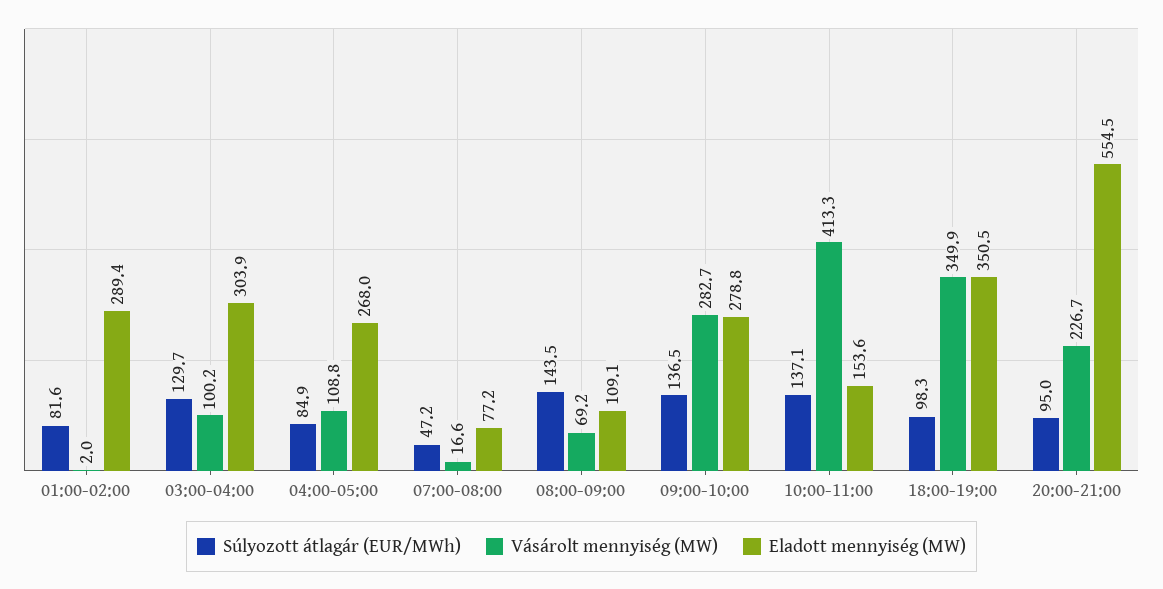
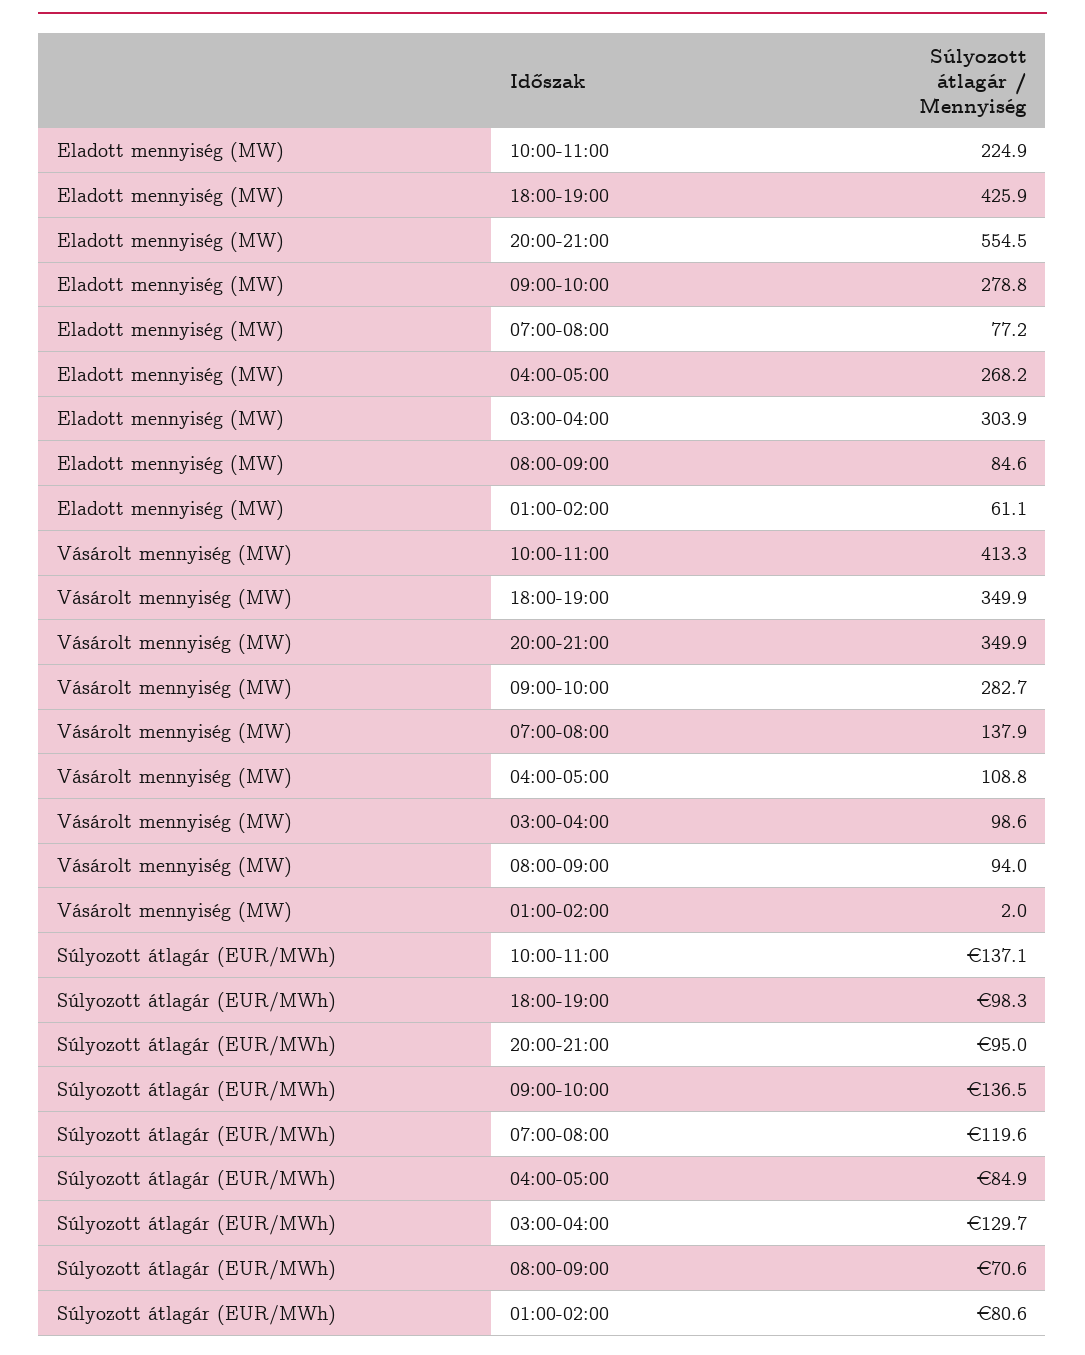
  {
    "Súlyozott átlagár (EUR/MWh)": {
-     "01:00-02:00": 81.6,
+     "01:00-02:00": 80.6,
      "03:00-04:00": 129.7,
      "04:00-05:00": 84.9,
-     "07:00-08:00": 47.2,
+     "07:00-08:00": 119.6,
-     "08:00-09:00": 143.5,
+     "08:00-09:00": 70.6,
      "09:00-10:00": 136.5,
      "10:00-11:00": 137.1,
      "18:00-19:00": 98.3,
      "20:00-21:00": 95
    },
    "Vásárolt mennyiség (MW)": {
      "01:00-02:00": 2,
-     "03:00-04:00": 100.2,
+     "03:00-04:00": 98.6,
      "04:00-05:00": 108.8,
-     "07:00-08:00": 16.6,
+     "07:00-08:00": 137.9,
-     "08:00-09:00": 69.2,
+     "08:00-09:00": 94,
      "09:00-10:00": 282.7,
      "10:00-11:00": 413.3,
      "18:00-19:00": 349.9,
-     "20:00-21:00": 226.7
+     "20:00-21:00": 349.9
    },
    "Eladott mennyiség (MW)": {
-     "01:00-02:00": 289.4,
+     "01:00-02:00": 61.1,
      "03:00-04:00": 303.9,
-     "04:00-05:00": 268,
+     "04:00-05:00": 268.2,
      "07:00-08:00": 77.2,
-     "08:00-09:00": 109.1,
+     "08:00-09:00": 84.6,
      "09:00-10:00": 278.8,
-     "10:00-11:00": 153.6,
+     "10:00-11:00": 224.9,
-     "18:00-19:00": 350.5,
+     "18:00-19:00": 425.9,
      "20:00-21:00": 554.5
    }
  }

